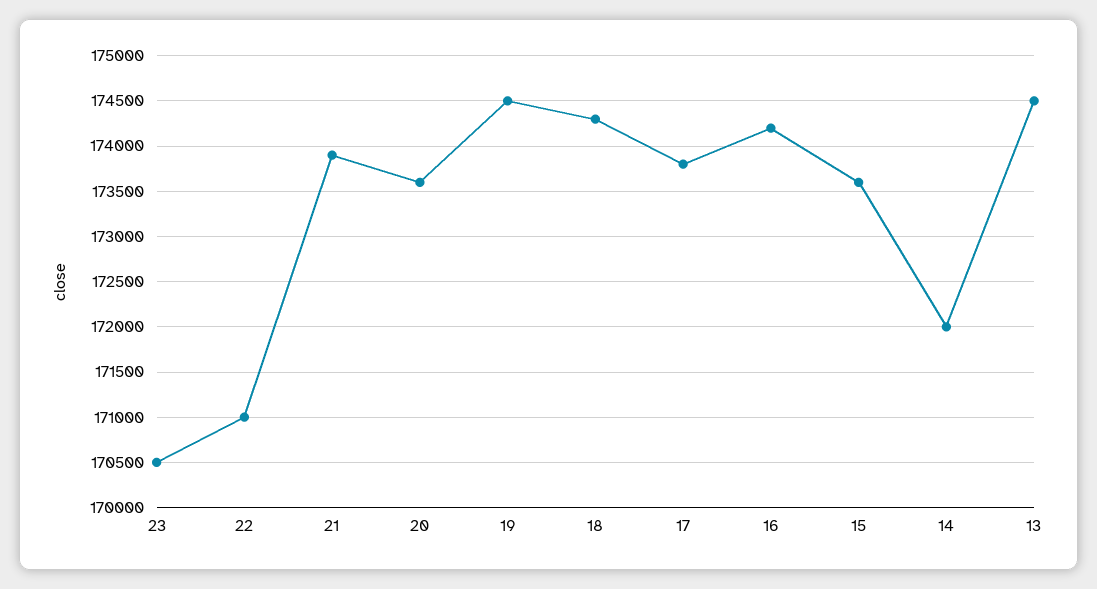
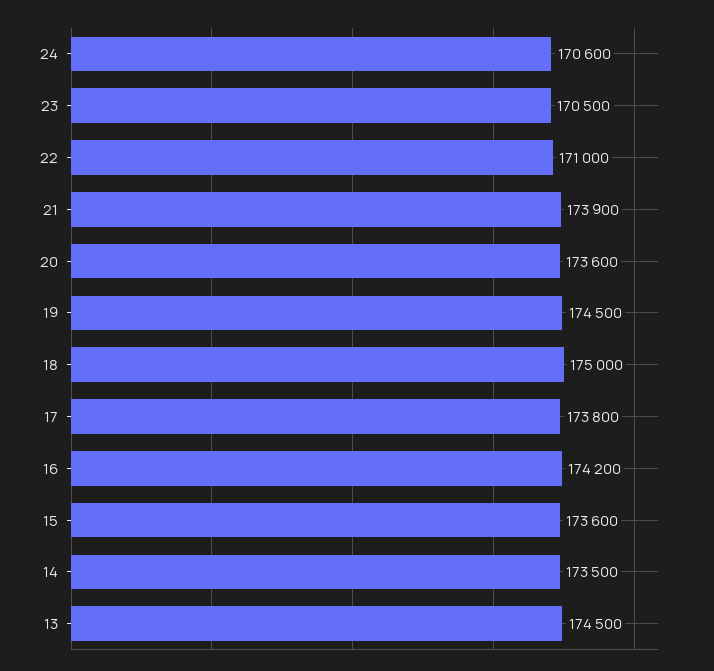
  {
    "23": 170500,
    "22": 171000,
    "21": 173900,
    "20": 173600,
    "19": 174500,
-   "18": 174300,
+   "18": 175000,
    "17": 173800,
    "16": 174200,
    "15": 173600,
-   "14": 172000,
+   "14": 173500,
-   "13": 174500
+   "13": 174500,
+   "24": 170600
  }

